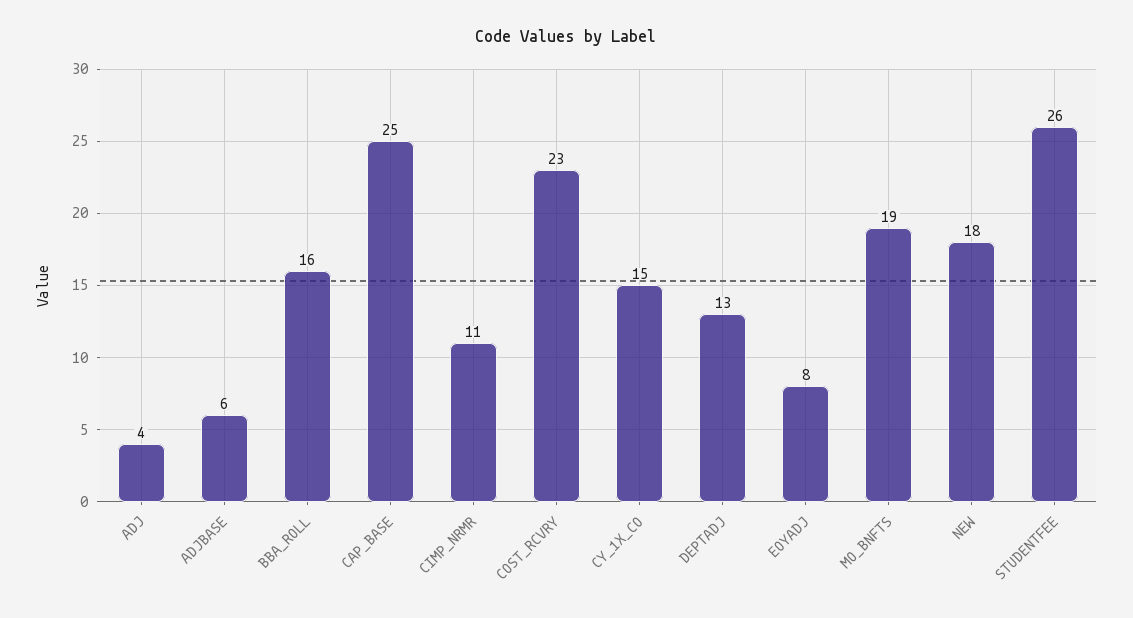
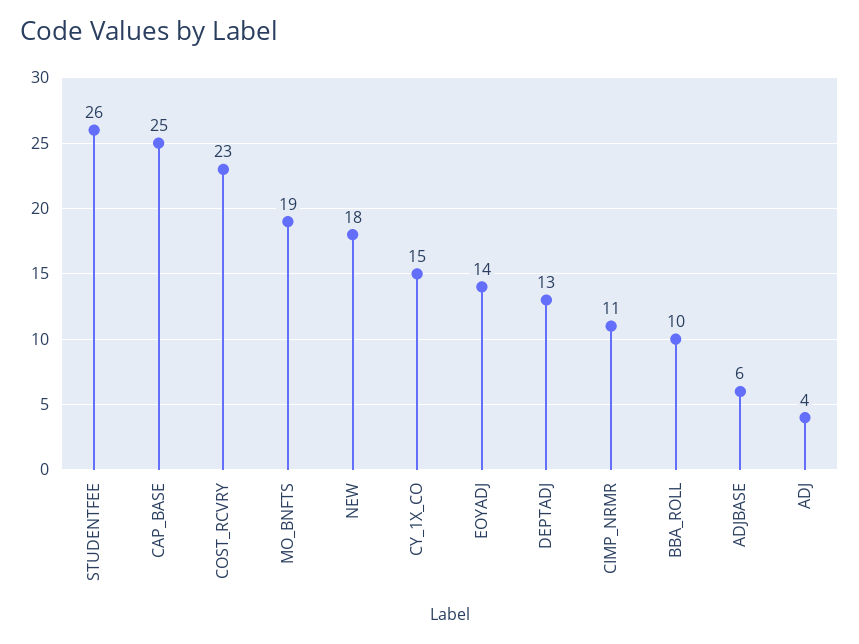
  {
    "ADJ": 4,
    "ADJBASE": 6,
-   "BBA_ROLL": 16,
+   "BBA_ROLL": 10,
    "CAP_BASE": 25,
    "CIMP_NRMR": 11,
    "COST_RCVRY": 23,
    "CY_1X_CO": 15,
    "DEPTADJ": 13,
-   "EOYADJ": 8,
+   "EOYADJ": 14,
    "MO_BNFTS": 19,
    "NEW": 18,
    "STUDENTFEE": 26
  }

